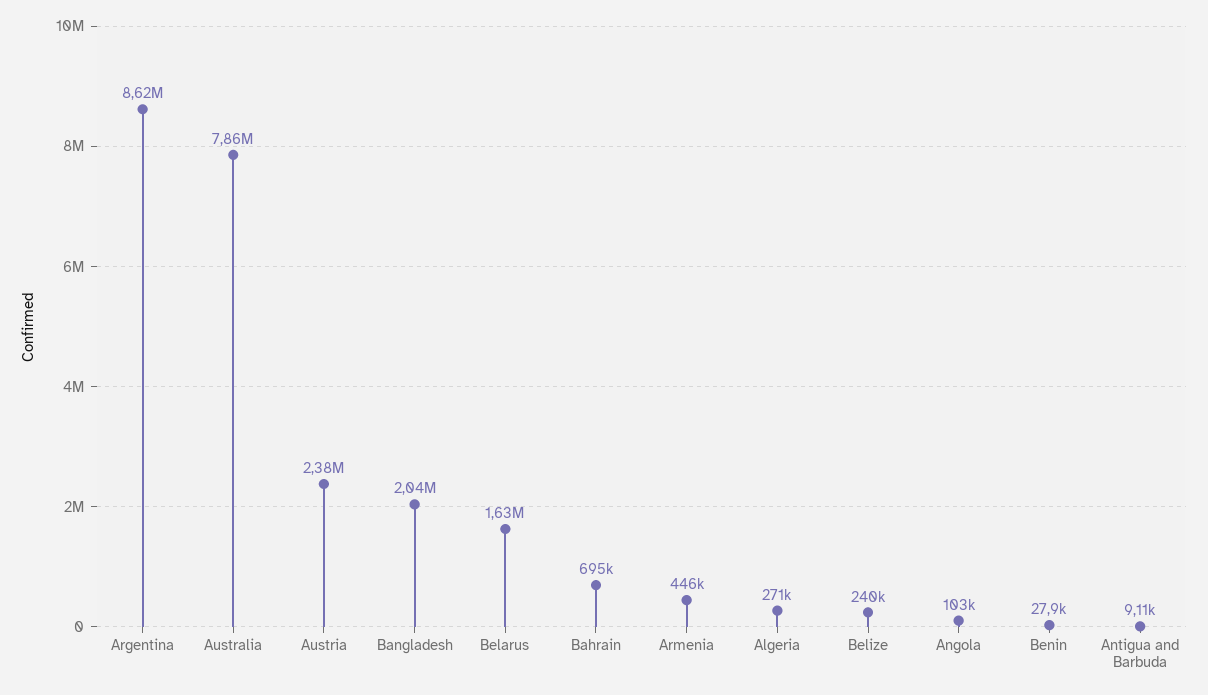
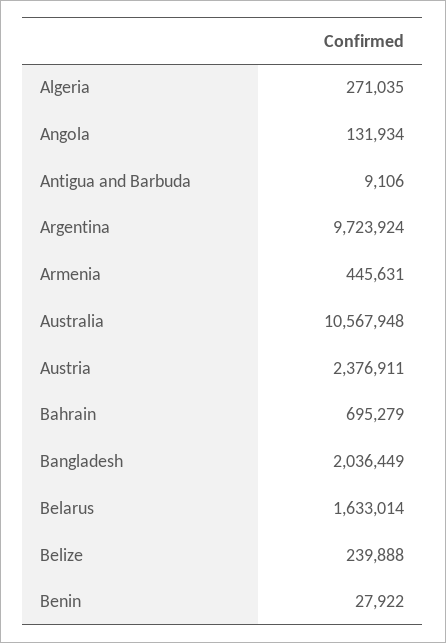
  {
-   "Argentina": 8620000,
+   "Argentina": 9723924,
-   "Australia": 7860000,
+   "Australia": 10567948,
    "Austria": 2376911,
    "Bangladesh": 2036449,
    "Belarus": 1633014,
    "Bahrain": 695279,
    "Armenia": 445631,
    "Algeria": 271035,
    "Belize": 239888,
-   "Angola": 103000,
+   "Angola": 131934,
    "Benin": 27922,
    "Antigua and Barbuda": 9106
  }

